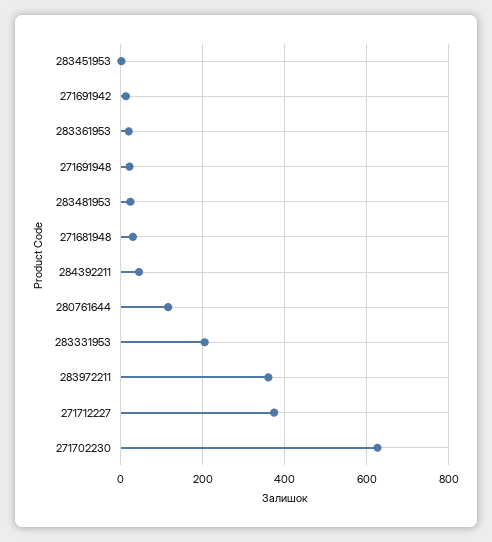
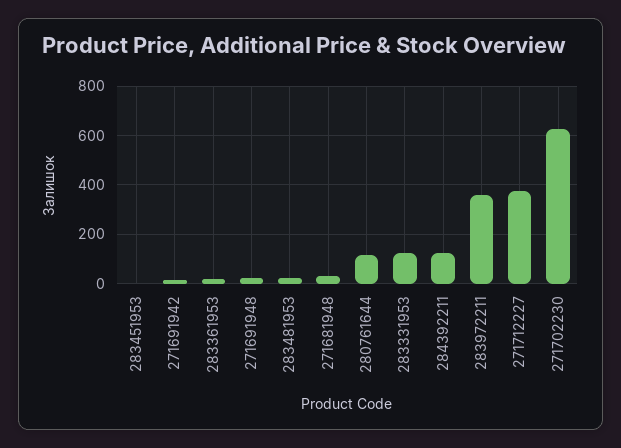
  {
    "283451953": 0,
    "271691942": 20,
    "283361953": 20,
    "271691948": 20,
    "283481953": 20,
    "271681948": 40,
-   "284392211": 40,
+   "284392211": 125,
    "280761644": 120,
-   "283331953": 200,
+   "283331953": 125,
    "283972211": 360,
    "271712227": 380,
    "271702230": 620
  }

